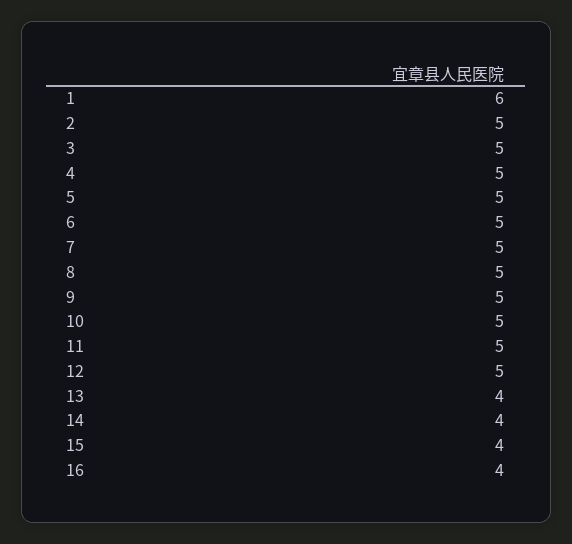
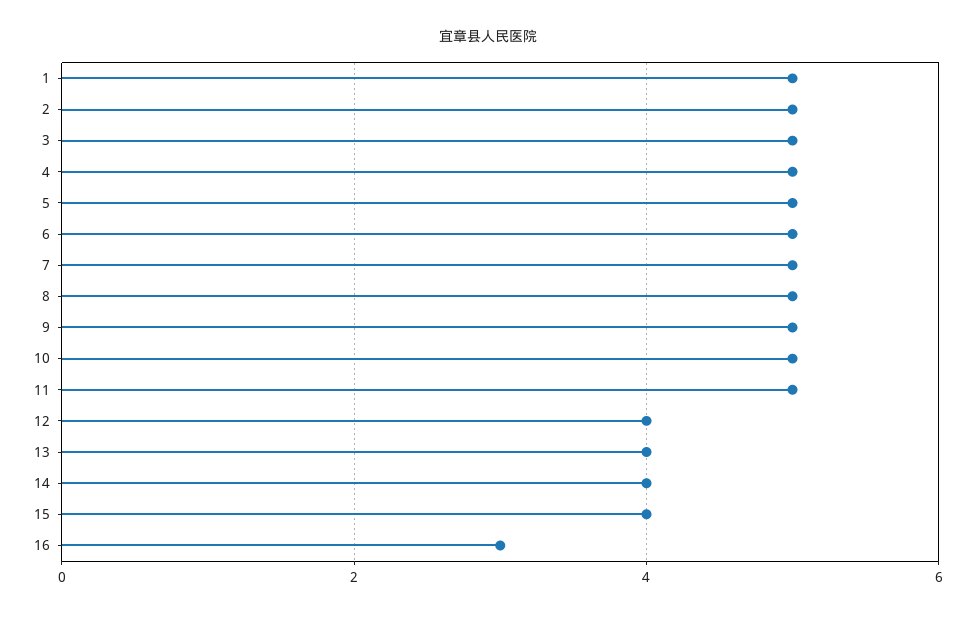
  {
-   "1": 6,
+   "1": 5,
    "2": 5,
    "3": 5,
    "4": 5,
    "5": 5,
    "6": 5,
    "7": 5,
    "8": 5,
    "9": 5,
    "10": 5,
    "11": 5,
-   "12": 5,
+   "12": 4,
    "13": 4,
    "14": 4,
    "15": 4,
-   "16": 4
+   "16": 3
  }

